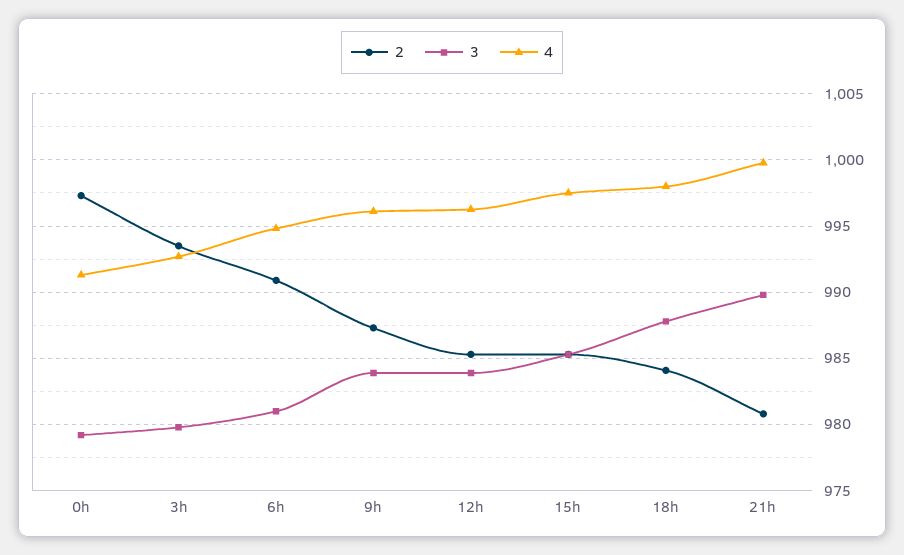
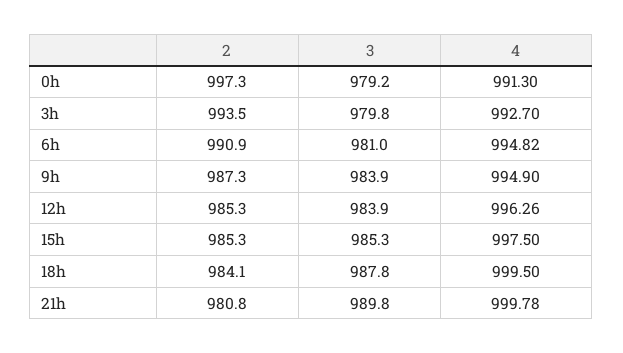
  {
    "2": {
      "0h": 997.3,
      "3h": 993.5,
      "6h": 990.9,
      "9h": 987.3,
      "12h": 985.3,
      "15h": 985.3,
      "18h": 984.1,
      "21h": 980.8
    },
    "3": {
      "0h": 979.2,
      "3h": 979.8,
      "6h": 981,
      "9h": 983.9,
      "12h": 983.9,
      "15h": 985.3,
      "18h": 987.8,
      "21h": 989.8
    },
    "4": {
      "0h": 991.3,
      "3h": 992.7,
      "6h": 994.82,
-     "9h": 996,
+     "9h": 994.9,
      "12h": 996.26,
      "15h": 997.5,
-     "18h": 998,
+     "18h": 999.5,
      "21h": 999.78
    }
  }

